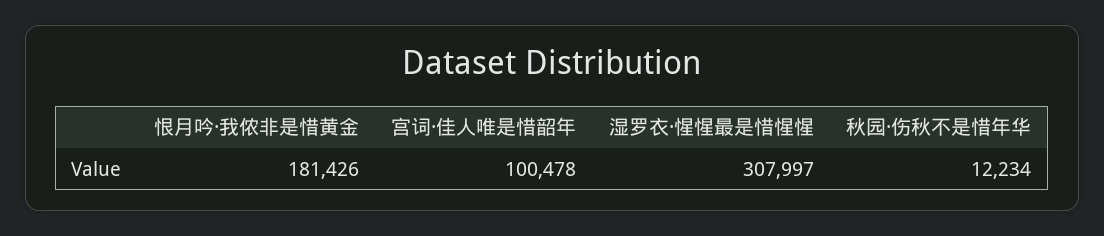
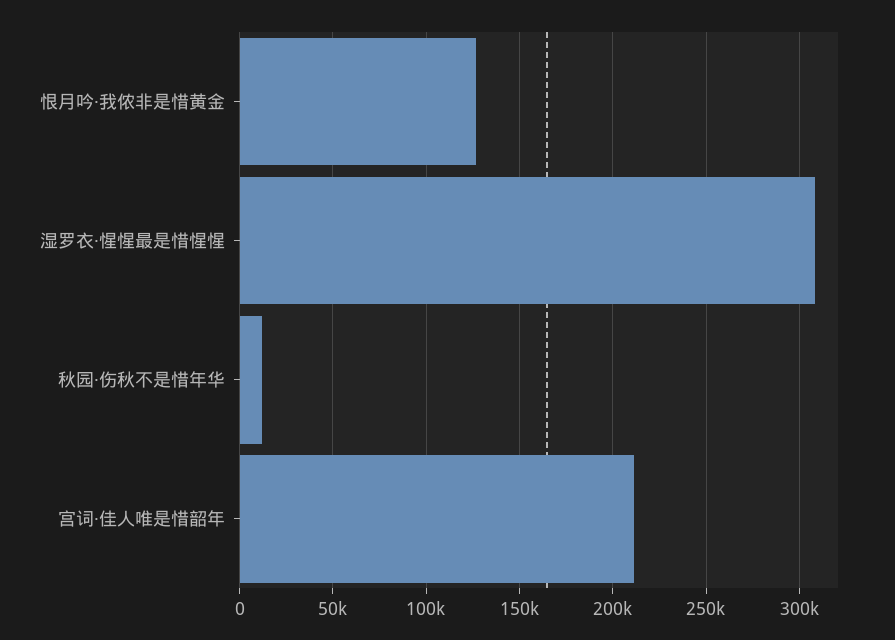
  {
-   "恨月吟·我侬非是惜黄金": 181426,
+   "恨月吟·我侬非是惜黄金": 125000,
-   "宫词·佳人唯是惜韶年": 100478,
+   "宫词·佳人唯是惜韶年": 210000,
    "湿罗衣·惺惺最是惜惺惺": 307997,
    "秋园·伤秋不是惜年华": 12234
  }

